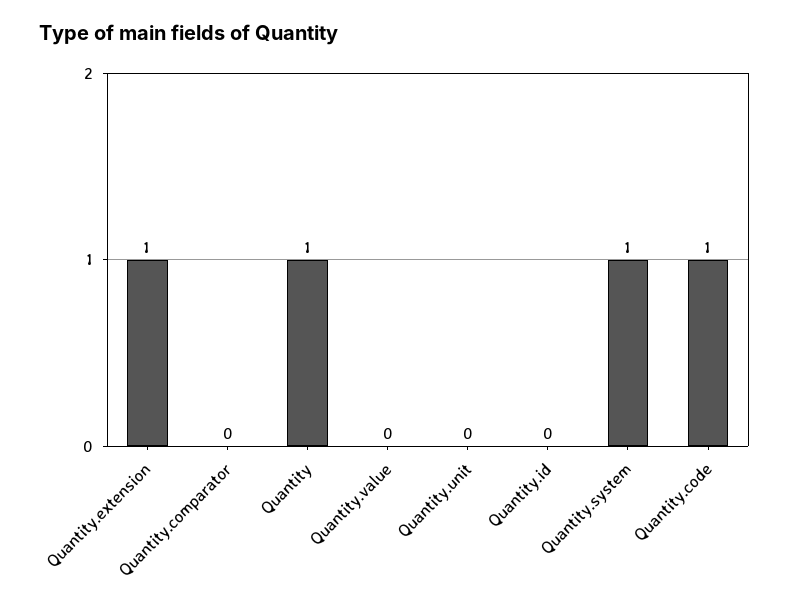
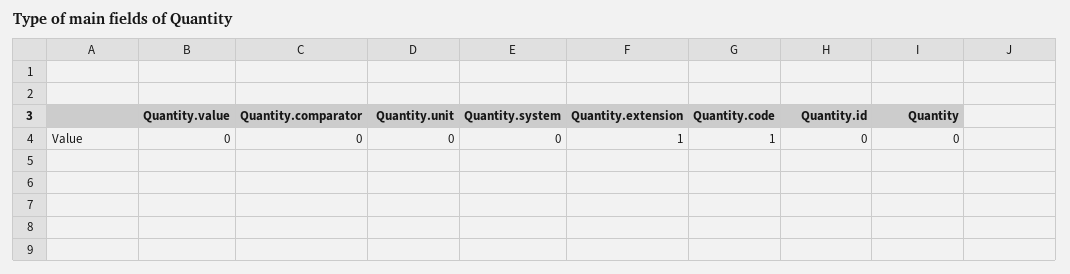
  {
    "Quantity.extension": 1,
    "Quantity.comparator": 0,
-   "Quantity": 1,
+   "Quantity": 0,
    "Quantity.value": 0,
    "Quantity.unit": 0,
    "Quantity.id": 0,
-   "Quantity.system": 1,
+   "Quantity.system": 0,
    "Quantity.code": 1
  }

